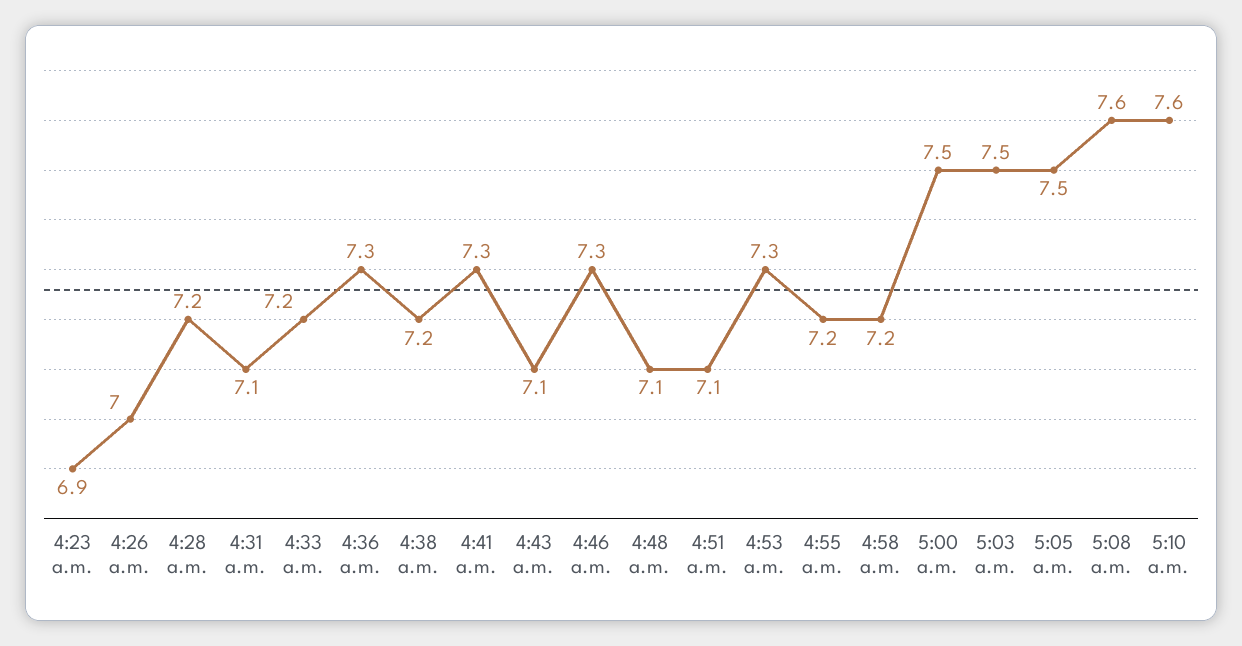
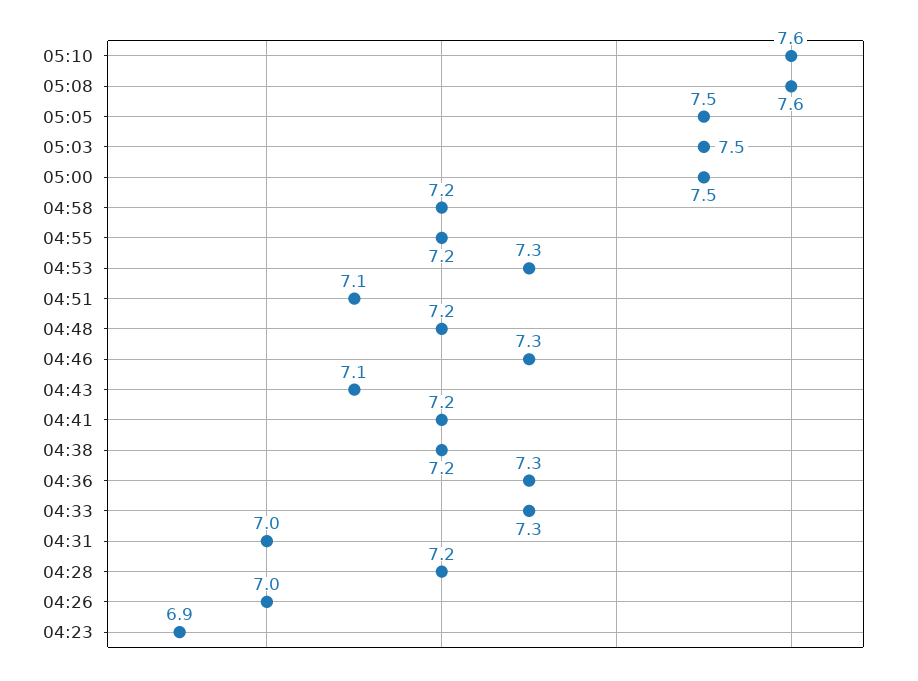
  {
    "4:23 a.m.": 6.9,
    "4:26 a.m.": 7,
    "4:28 a.m.": 7.2,
-   "4:31 a.m.": 7.1,
+   "4:31 a.m.": 7,
-   "4:33 a.m.": 7.2,
+   "4:33 a.m.": 7.3,
    "4:36 a.m.": 7.3,
    "4:38 a.m.": 7.2,
-   "4:41 a.m.": 7.3,
+   "4:41 a.m.": 7.2,
    "4:43 a.m.": 7.1,
    "4:46 a.m.": 7.3,
-   "4:48 a.m.": 7.1,
+   "4:48 a.m.": 7.2,
    "4:51 a.m.": 7.1,
    "4:53 a.m.": 7.3,
    "4:55 a.m.": 7.2,
    "4:58 a.m.": 7.2,
    "5:00 a.m.": 7.5,
    "5:03 a.m.": 7.5,
    "5:05 a.m.": 7.5,
    "5:08 a.m.": 7.6,
    "5:10 a.m.": 7.6
  }

